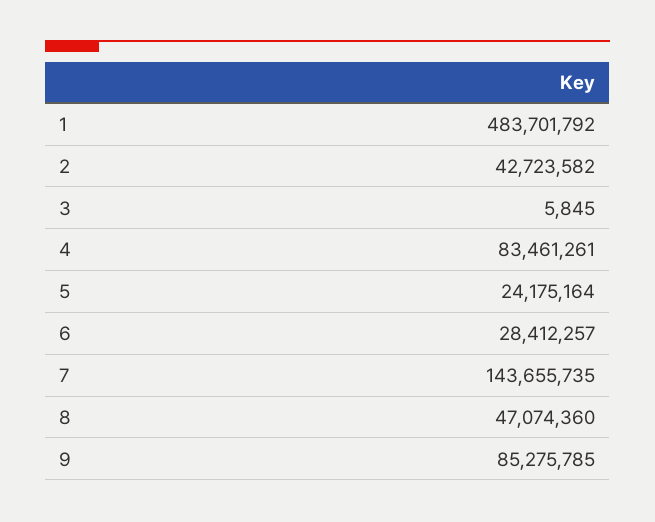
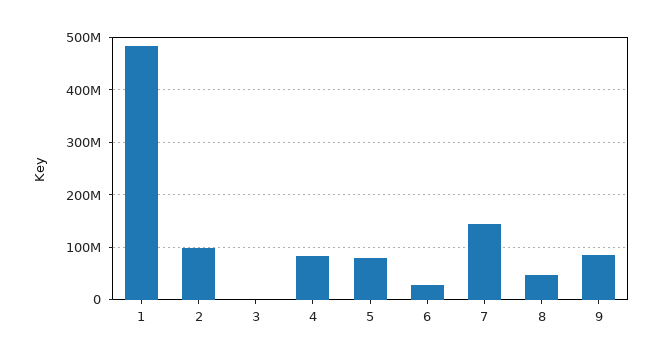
  {
    "1": 483701792,
-   "2": 42723582,
+   "2": 100000000,
    "3": 5845,
    "4": 83461261,
-   "5": 24175164,
+   "5": 80000000,
    "6": 28412257,
    "7": 143655735,
    "8": 47074360,
    "9": 85275785
  }

